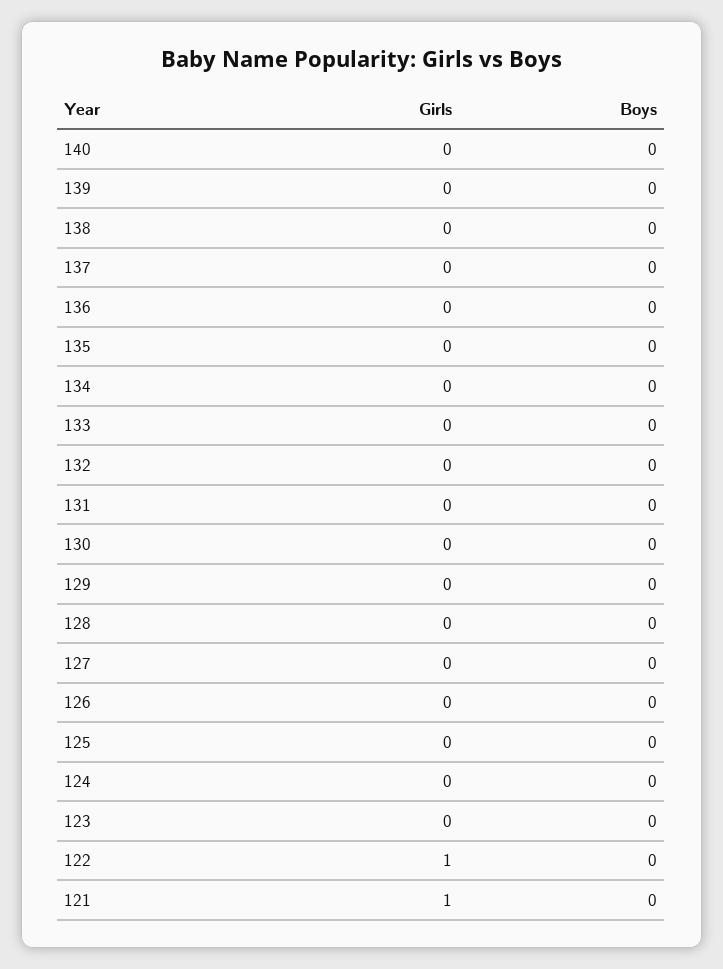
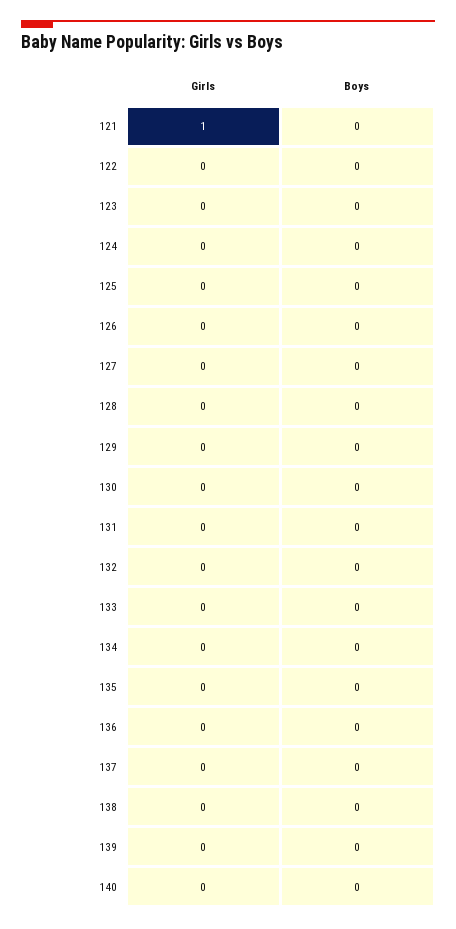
  {
    "Girls": {
      "140": 0,
      "139": 0,
      "138": 0,
      "137": 0,
      "136": 0,
      "135": 0,
      "134": 0,
      "133": 0,
      "132": 0,
      "131": 0,
      "130": 0,
      "129": 0,
      "128": 0,
      "127": 0,
      "126": 0,
      "125": 0,
      "124": 0,
      "123": 0,
-     "122": 1,
+     "122": 0,
      "121": 1
    },
    "Boys": {
      "140": 0,
      "139": 0,
      "138": 0,
      "137": 0,
      "136": 0,
      "135": 0,
      "134": 0,
      "133": 0,
      "132": 0,
      "131": 0,
      "130": 0,
      "129": 0,
      "128": 0,
      "127": 0,
      "126": 0,
      "125": 0,
      "124": 0,
      "123": 0,
      "122": 0,
      "121": 0
    }
  }

